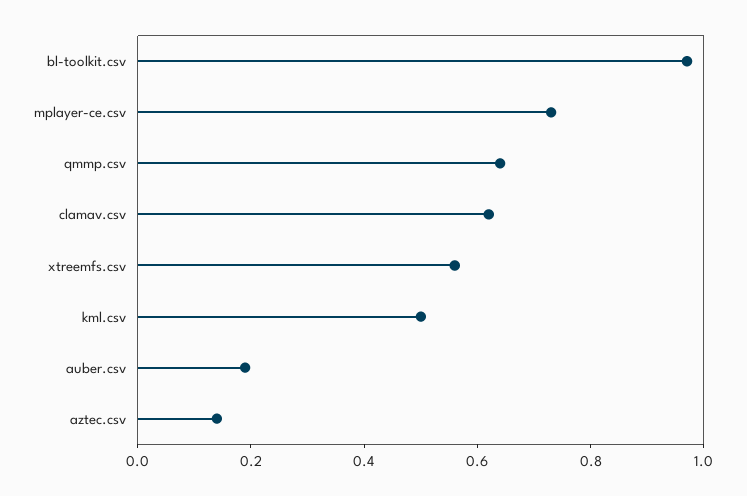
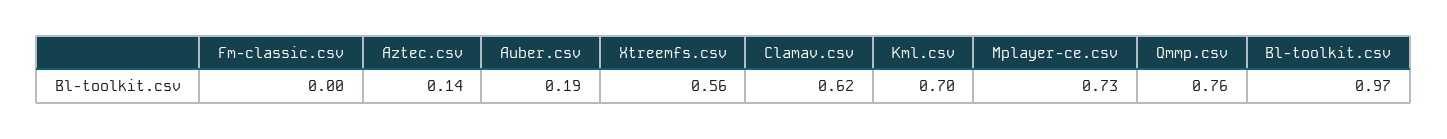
  {
    "bl-toolkit.csv": 0.97,
    "mplayer-ce.csv": 0.73,
-   "qmmp.csv": 0.65,
+   "qmmp.csv": 0.76,
    "clamav.csv": 0.62,
    "xtreemfs.csv": 0.56,
-   "kml.csv": 0.5,
+   "kml.csv": 0.7,
    "auber.csv": 0.19,
-   "aztec.csv": 0.14
+   "aztec.csv": 0.14,
+   "Fm-classic.csv": 0
  }

